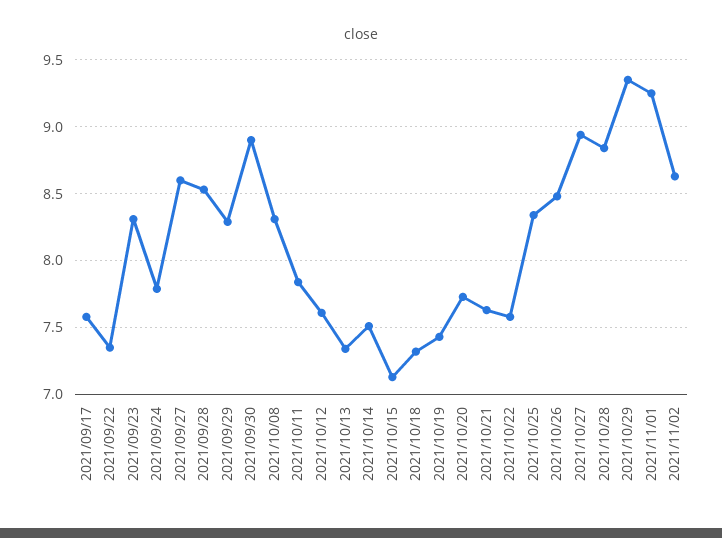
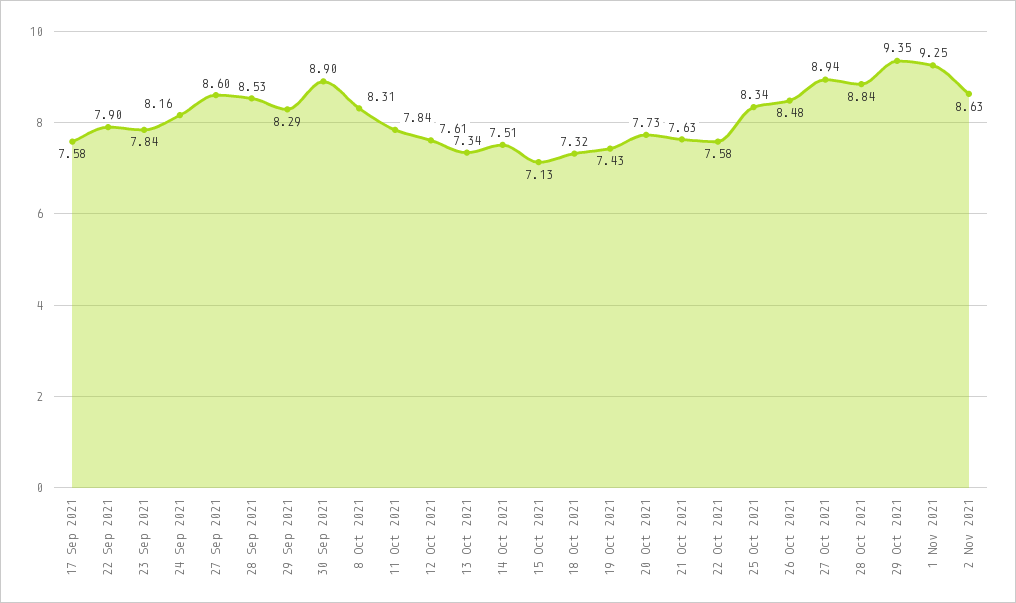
  {
    "2021/09/17": 7.58,
-   "2021/09/22": 7.35,
+   "2021/09/22": 7.9,
-   "2021/09/23": 8.3,
+   "2021/09/23": 7.84,
-   "2021/09/24": 7.8,
+   "2021/09/24": 8.16,
    "2021/09/27": 8.6,
    "2021/09/28": 8.53,
    "2021/09/29": 8.29,
    "2021/09/30": 8.9,
    "2021/10/08": 8.31,
    "2021/10/11": 7.84,
    "2021/10/12": 7.61,
    "2021/10/13": 7.34,
    "2021/10/14": 7.51,
    "2021/10/15": 7.13,
    "2021/10/18": 7.32,
    "2021/10/19": 7.43,
    "2021/10/20": 7.73,
    "2021/10/21": 7.63,
    "2021/10/22": 7.58,
    "2021/10/25": 8.34,
    "2021/10/26": 8.48,
    "2021/10/27": 8.94,
    "2021/10/28": 8.84,
    "2021/10/29": 9.35,
    "2021/11/01": 9.25,
    "2021/11/02": 8.63
  }

